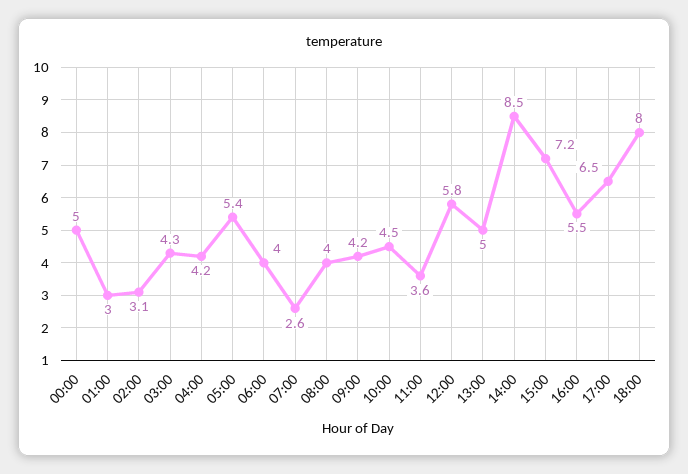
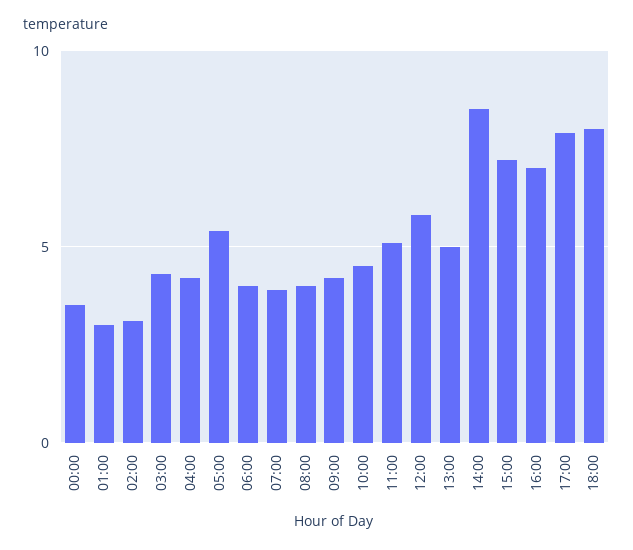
  {
-   "00:00": 5,
+   "00:00": 3.5,
    "01:00": 3,
    "02:00": 3.1,
    "03:00": 4.3,
    "04:00": 4.2,
    "05:00": 5.4,
    "06:00": 4,
-   "07:00": 2.6,
+   "07:00": 4,
    "08:00": 4,
    "09:00": 4.2,
    "10:00": 4.5,
-   "11:00": 3.6,
+   "11:00": 5,
    "12:00": 5.8,
    "13:00": 5,
    "14:00": 8.5,
    "15:00": 7.2,
-   "16:00": 5.5,
+   "16:00": 7,
-   "17:00": 6.5,
+   "17:00": 8,
    "18:00": 8
  }

